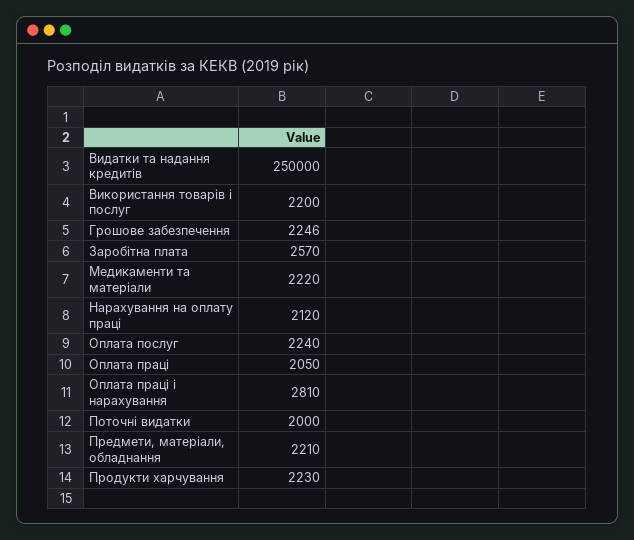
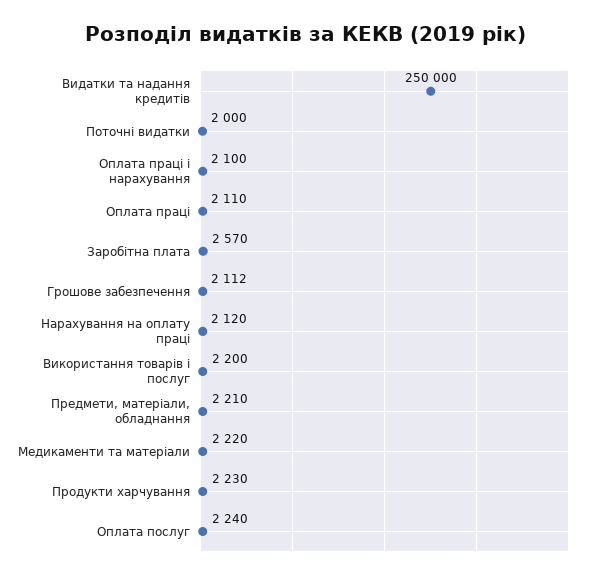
  {
    "Видатки та надання кредитів": 250000,
    "Використання товарів і послуг": 2200,
-   "Грошове забезпечення": 2246,
+   "Грошове забезпечення": 2112,
    "Заробітна плата": 2570,
    "Медикаменти та матеріали": 2220,
    "Нарахування на оплату праці": 2120,
    "Оплата послуг": 2240,
-   "Оплата праці": 2050,
+   "Оплата праці": 2110,
-   "Оплата праці і нарахування": 2810,
+   "Оплата праці і нарахування": 2100,
    "Поточні видатки": 2000,
    "Предмети, матеріали, обладнання": 2210,
    "Продукти харчування": 2230
  }

